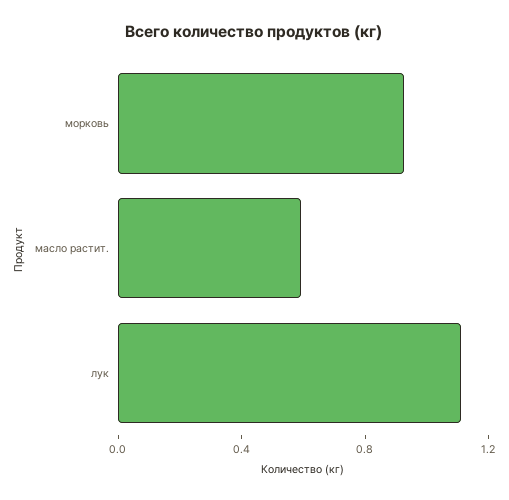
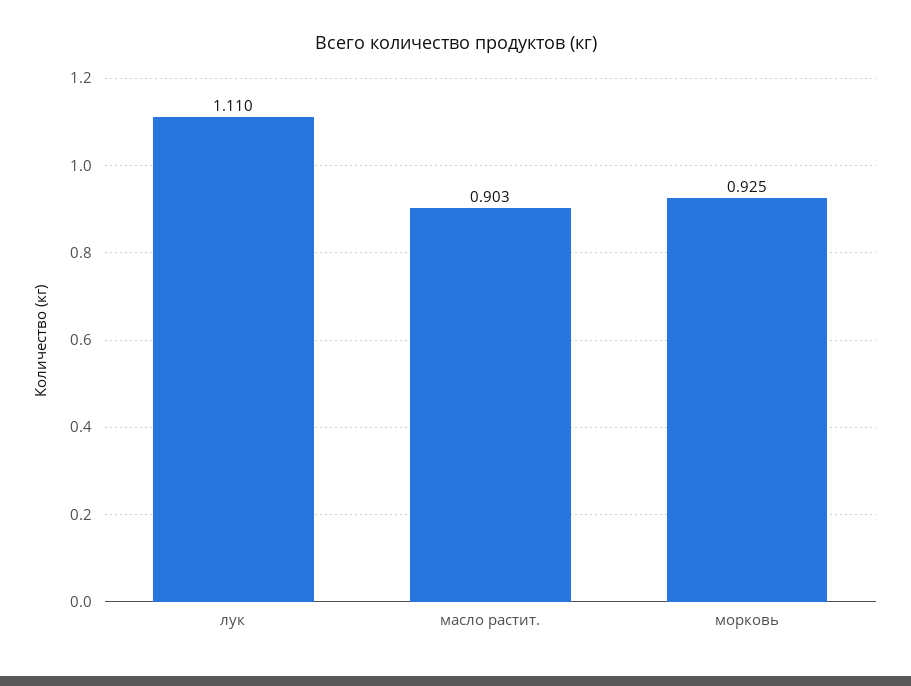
  {
    "морковь": 0.925,
-   "масло растит.": 0.6,
+   "масло растит.": 0.903,
    "лук": 1.11
  }

